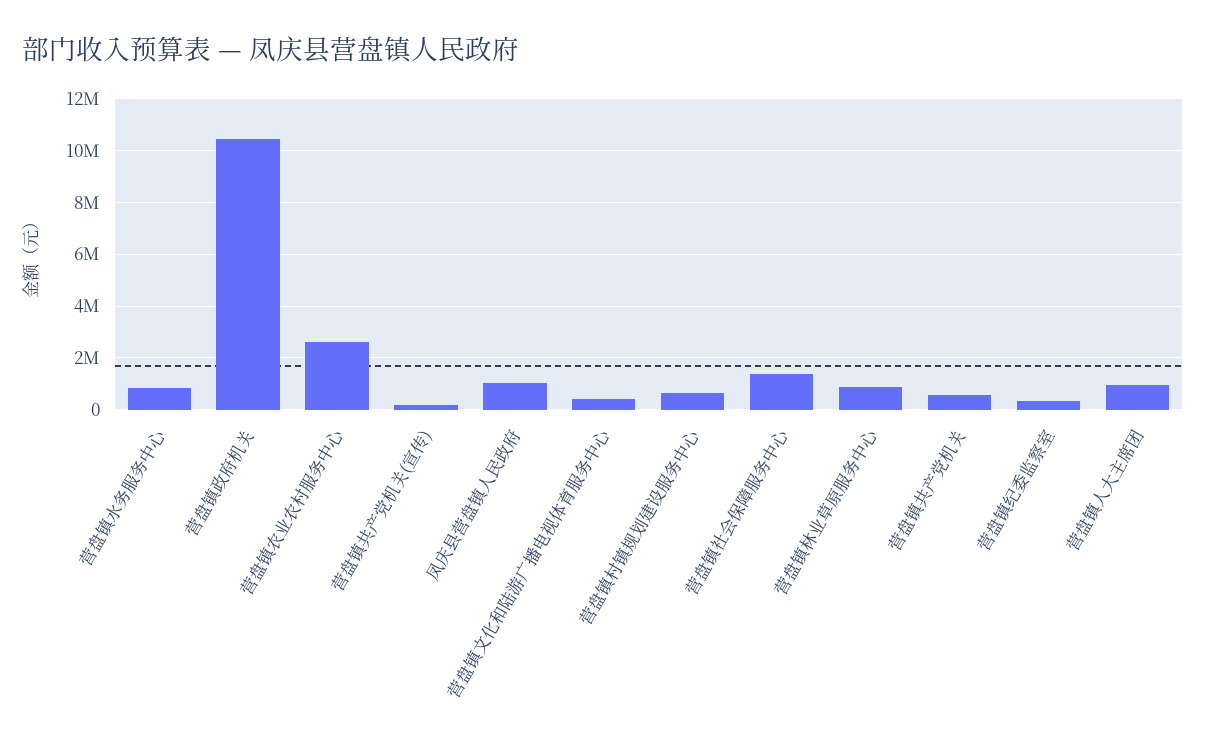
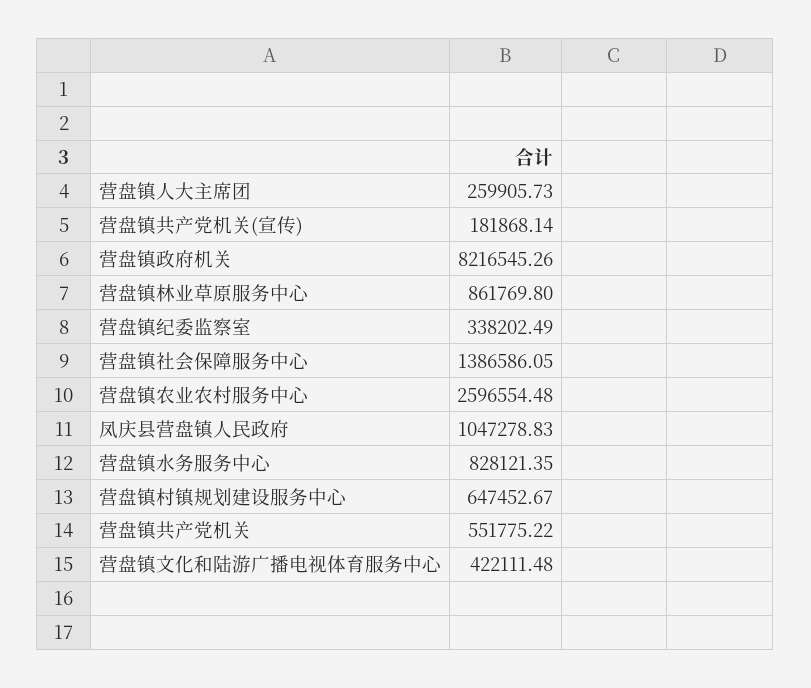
  {
    "营盘镇水务服务中心": 828121.35,
-   "营盘镇政府机关": 10500000,
+   "营盘镇政府机关": 8216545.26,
    "营盘镇农业农村服务中心": 2596554.48,
    "营盘镇共产党机关(宣传)": 181868.14,
    "凤庆县营盘镇人民政府": 1047278.83,
    "营盘镇文化和陆游广播电视体育服务中心": 422111.48,
    "营盘镇村镇规划建设服务中心": 647452.67,
    "营盘镇社会保障服务中心": 1386586.05,
    "营盘镇林业草原服务中心": 861769.8,
    "营盘镇共产党机关": 551775.22,
    "营盘镇纪委监察室": 338202.49,
-   "营盘镇人大主席团": 1000000
+   "营盘镇人大主席团": 259905.73
  }

